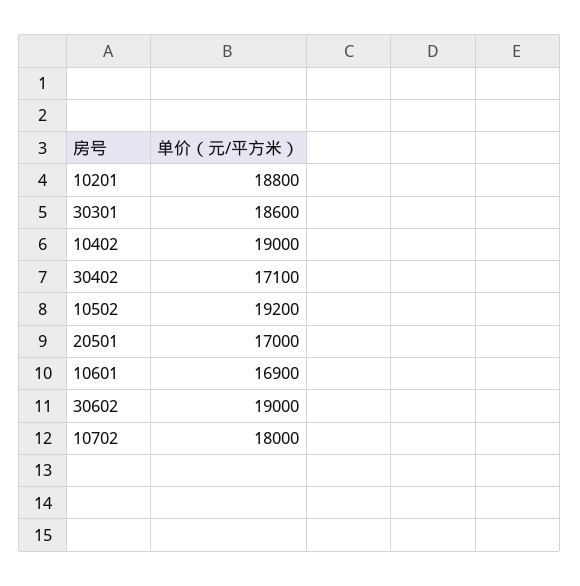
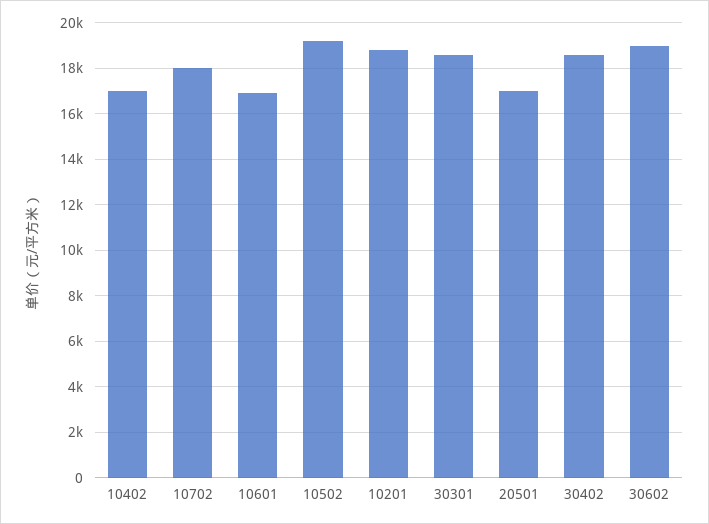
  {
    "10201": 18800,
    "30301": 18600,
-   "10402": 19000,
+   "10402": 17000,
-   "30402": 17100,
+   "30402": 18500,
    "10502": 19200,
    "20501": 17000,
    "10601": 16900,
    "30602": 19000,
    "10702": 18000
  }

